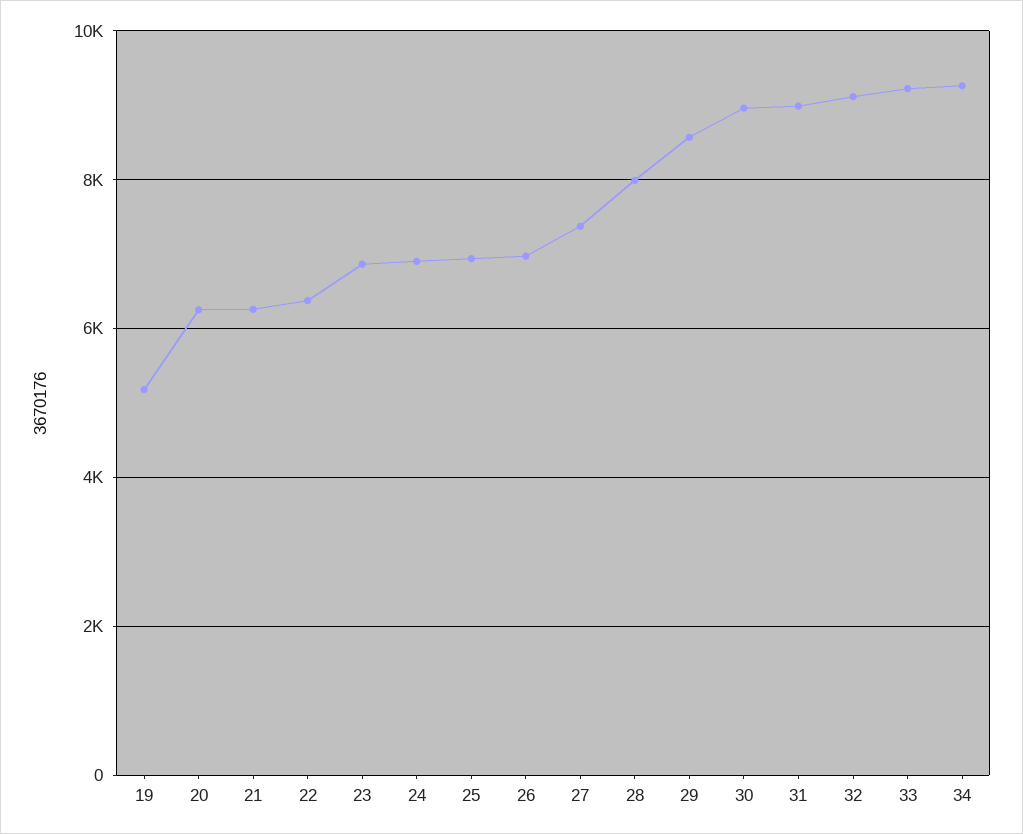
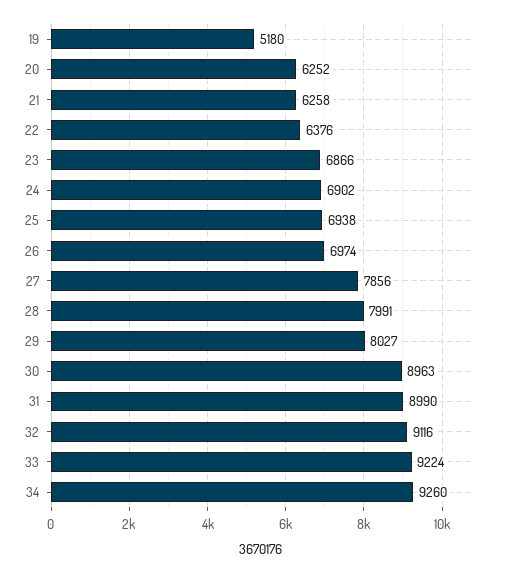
  {
    "19": 5180,
    "20": 6252,
    "21": 6258,
    "22": 6376,
    "23": 6866,
    "24": 6902,
    "25": 6938,
    "26": 6974,
-   "27": 7400,
+   "27": 7856,
    "28": 7991,
-   "29": 8600,
+   "29": 8027,
    "30": 8963,
    "31": 8990,
    "32": 9116,
    "33": 9224,
    "34": 9260
  }

